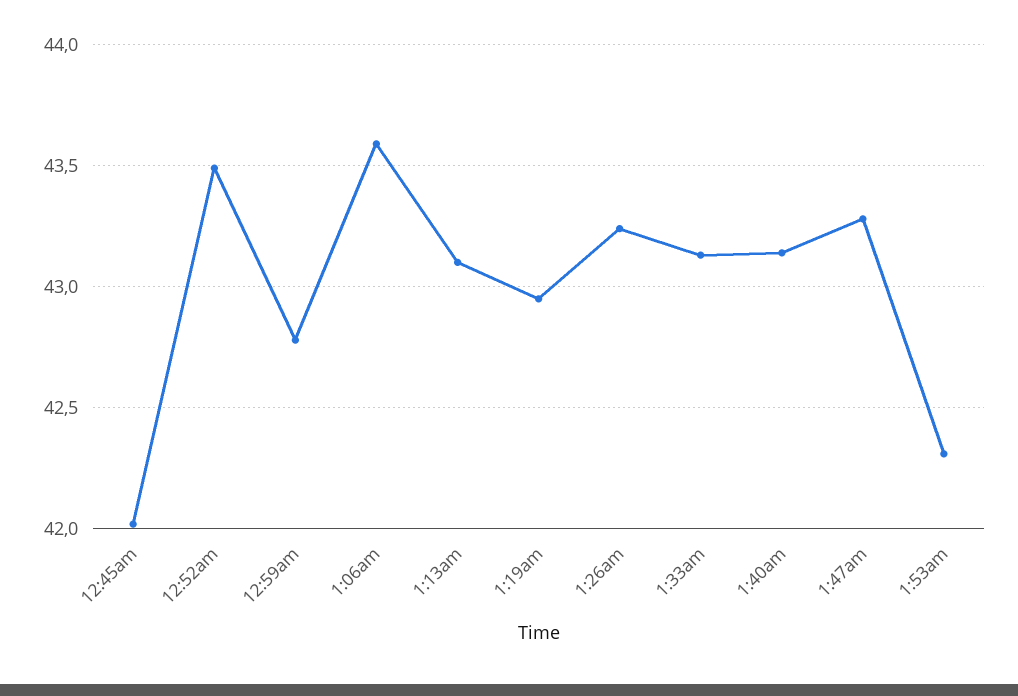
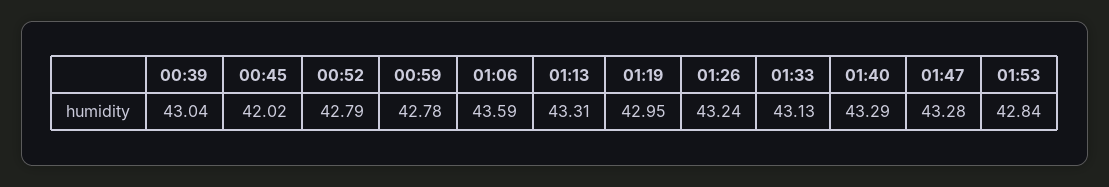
  {
    "12:45am": 42.02,
-   "12:52am": 43.5,
+   "12:52am": 42.79,
    "12:59am": 42.78,
    "1:06am": 43.59,
-   "1:13am": 43.1,
+   "1:13am": 43.31,
    "1:19am": 42.95,
    "1:26am": 43.24,
    "1:33am": 43.13,
-   "1:40am": 43.15,
+   "1:40am": 43.29,
    "1:47am": 43.28,
-   "1:53am": 42.3
+   "1:53am": 42.84,
+   "00:39": 43.04
  }

